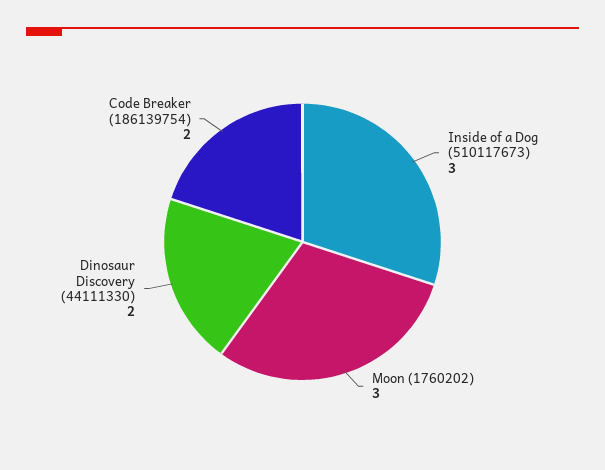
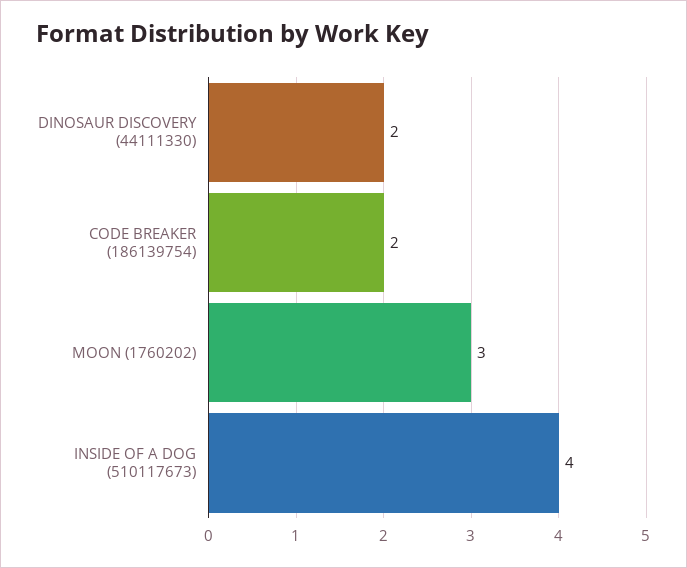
  {
-   "Inside of a Dog (510117673)": 3,
+   "Inside of a Dog (510117673)": 4,
    "Moon (1760202)": 3,
    "Dinosaur Discovery (44111330)": 2,
    "Code Breaker (186139754)": 2
  }

